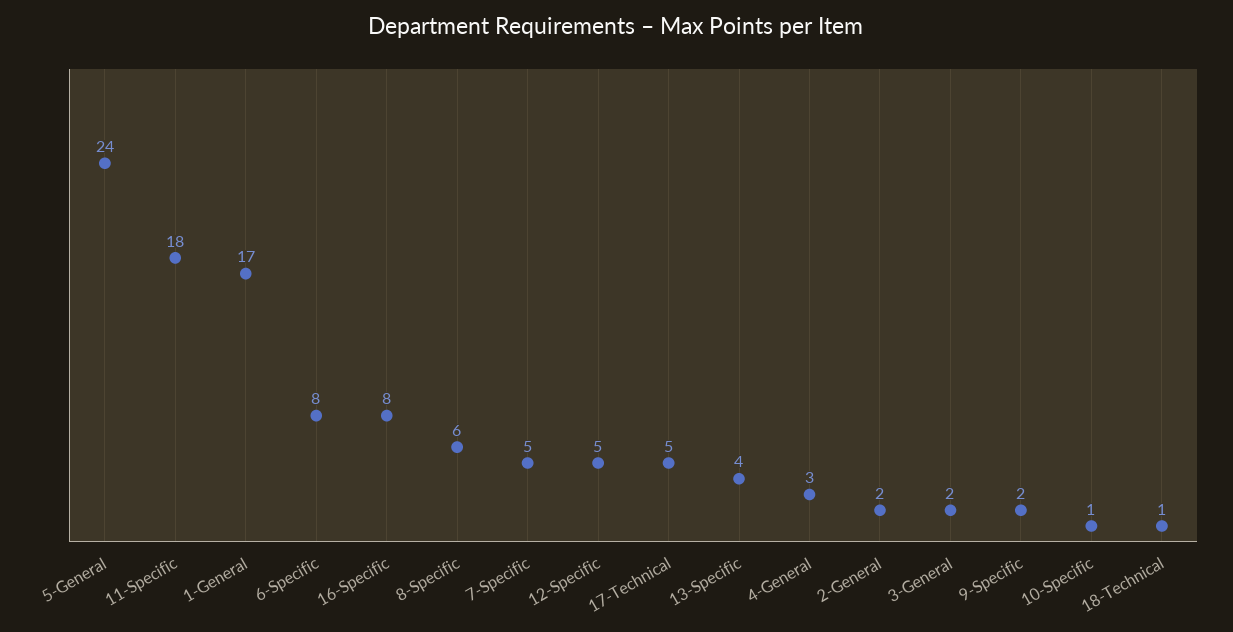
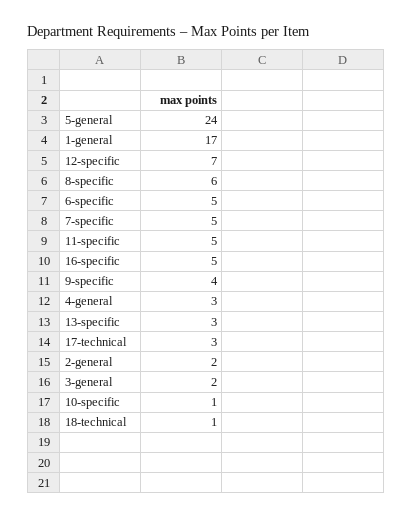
  {
    "5-General": 24,
-   "11-Specific": 18,
+   "11-Specific": 5,
    "1-General": 17,
-   "6-Specific": 8,
+   "6-Specific": 5,
-   "16-Specific": 8,
+   "16-Specific": 5,
    "8-Specific": 6,
    "7-Specific": 5,
-   "12-Specific": 5,
+   "12-Specific": 7,
-   "17-Technical": 5,
+   "17-Technical": 3,
-   "13-Specific": 4,
+   "13-Specific": 3,
    "4-General": 3,
    "2-General": 2,
    "3-General": 2,
-   "9-Specific": 2,
+   "9-Specific": 4,
    "10-Specific": 1,
    "18-Technical": 1
  }

